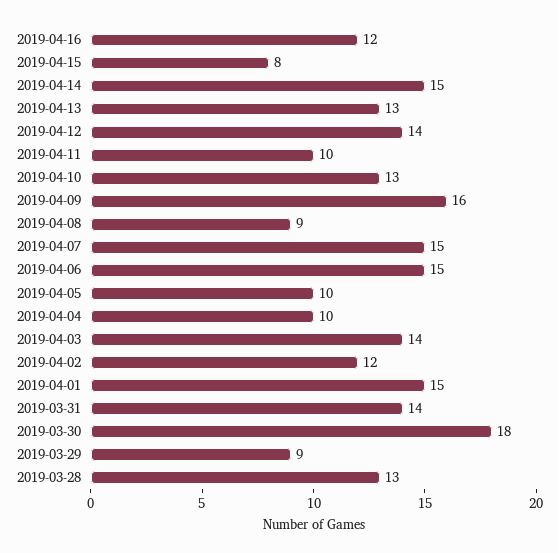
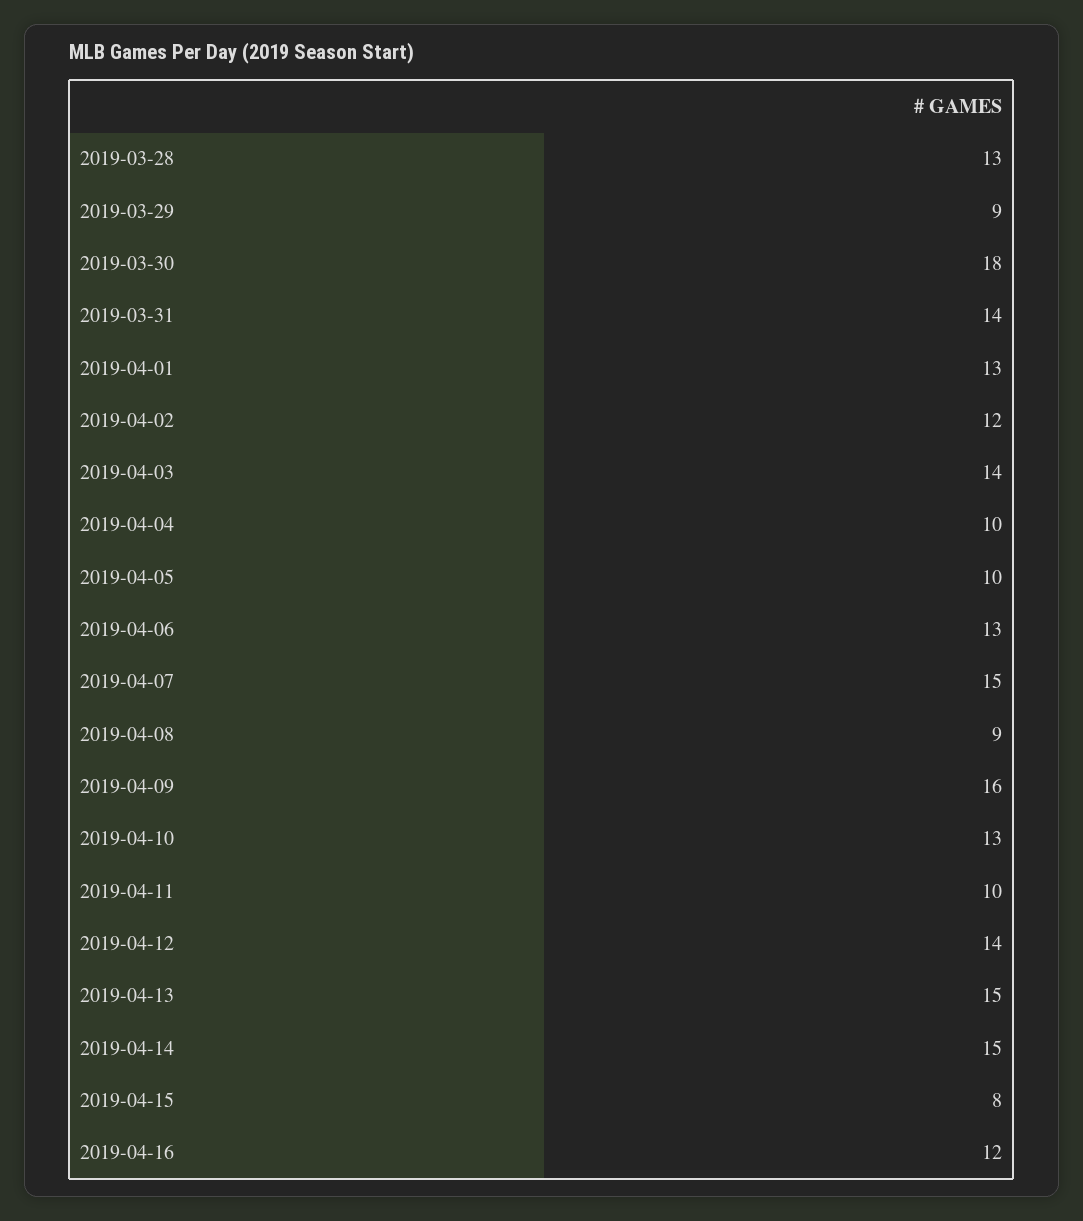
  {
    "2019-04-16": 12,
    "2019-04-15": 8,
    "2019-04-14": 15,
-   "2019-04-13": 13,
+   "2019-04-13": 15,
    "2019-04-12": 14,
    "2019-04-11": 10,
    "2019-04-10": 13,
    "2019-04-09": 16,
    "2019-04-08": 9,
    "2019-04-07": 15,
-   "2019-04-06": 15,
+   "2019-04-06": 13,
    "2019-04-05": 10,
    "2019-04-04": 10,
    "2019-04-03": 14,
    "2019-04-02": 12,
-   "2019-04-01": 15,
+   "2019-04-01": 13,
    "2019-03-31": 14,
    "2019-03-30": 18,
    "2019-03-29": 9,
    "2019-03-28": 13
  }

